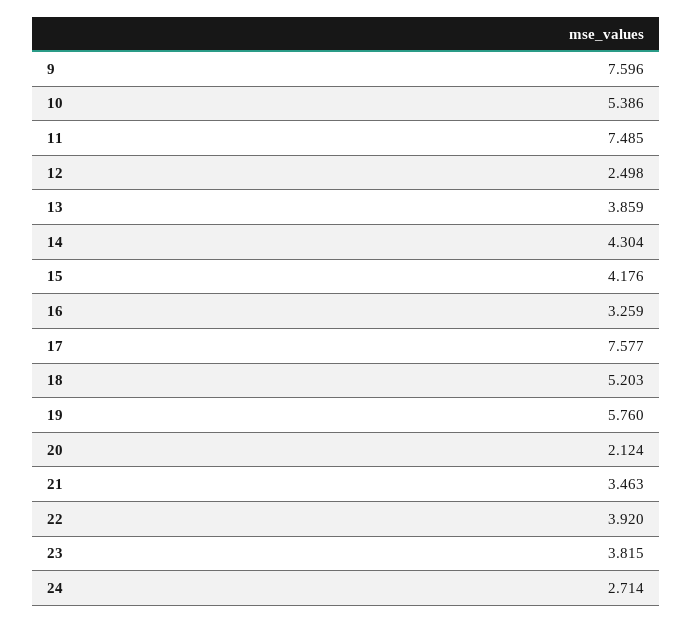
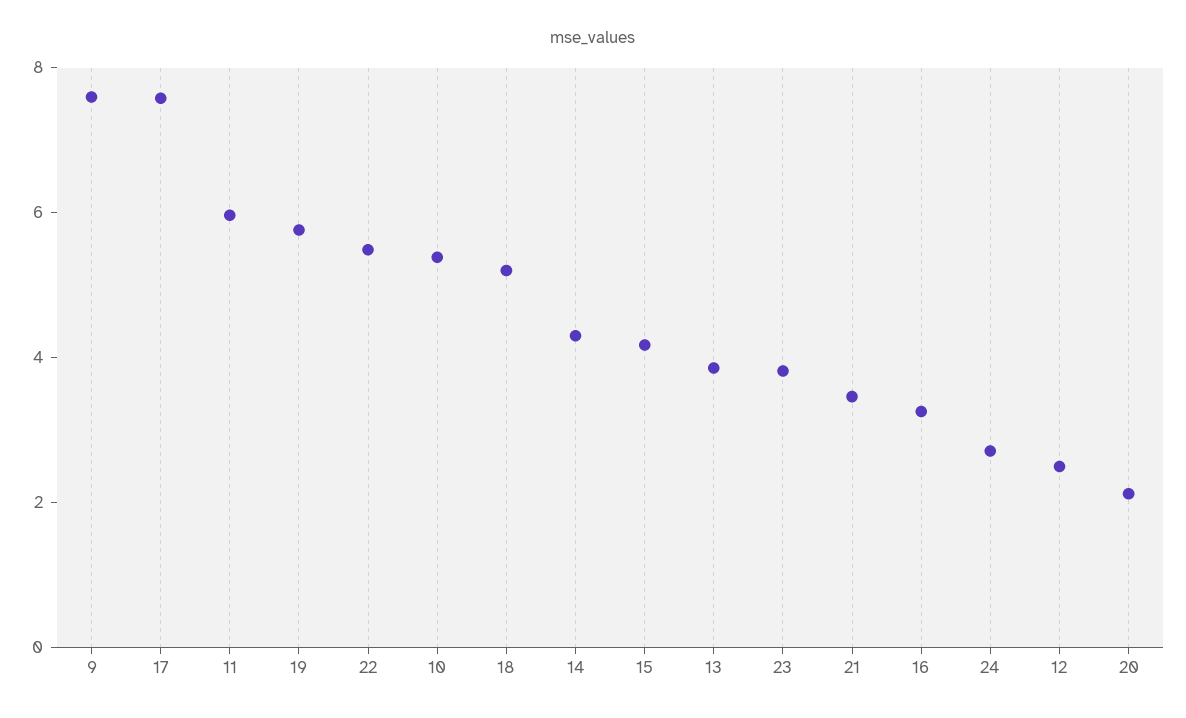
  {
    "9": 7.596,
    "10": 5.386,
-   "11": 7.485,
+   "11": 6,
    "12": 2.498,
    "13": 3.859,
    "14": 4.304,
    "15": 4.176,
    "16": 3.259,
    "17": 7.577,
    "18": 5.203,
    "19": 5.76,
    "20": 2.124,
    "21": 3.463,
-   "22": 3.92,
+   "22": 5.5,
    "23": 3.815,
    "24": 2.714
  }

